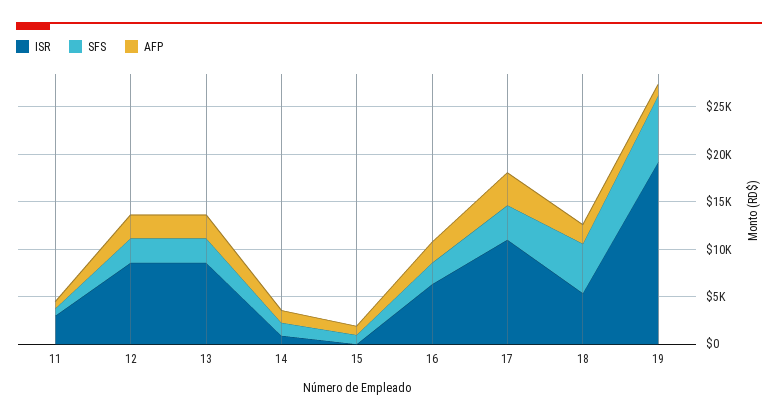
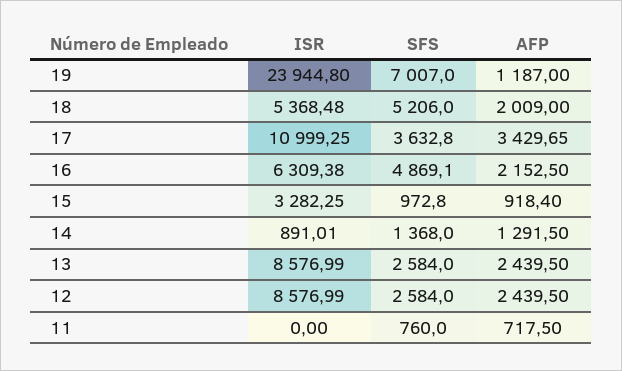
  {
    "ISR": {
-     "11": 3000,
+     "11": 0,
      "12": 8576.99,
      "13": 8576.99,
      "14": 891.01,
-     "15": 0,
+     "15": 3282.25,
      "16": 6309.38,
      "17": 10999.25,
      "18": 5368.48,
-     "19": 19000
+     "19": 23944.8
    },
    "SFS": {
      "11": 760,
      "12": 2584,
      "13": 2584,
      "14": 1368,
      "15": 972.8,
-     "16": 2000,
+     "16": 4869.1,
      "17": 3632.8,
      "18": 5206,
      "19": 7007
    },
    "AFP": {
      "11": 717.5,
      "12": 2439.5,
      "13": 2439.5,
      "14": 1291.5,
      "15": 918.4,
      "16": 2152.5,
      "17": 3429.65,
      "18": 2009,
      "19": 1187
    }
  }

